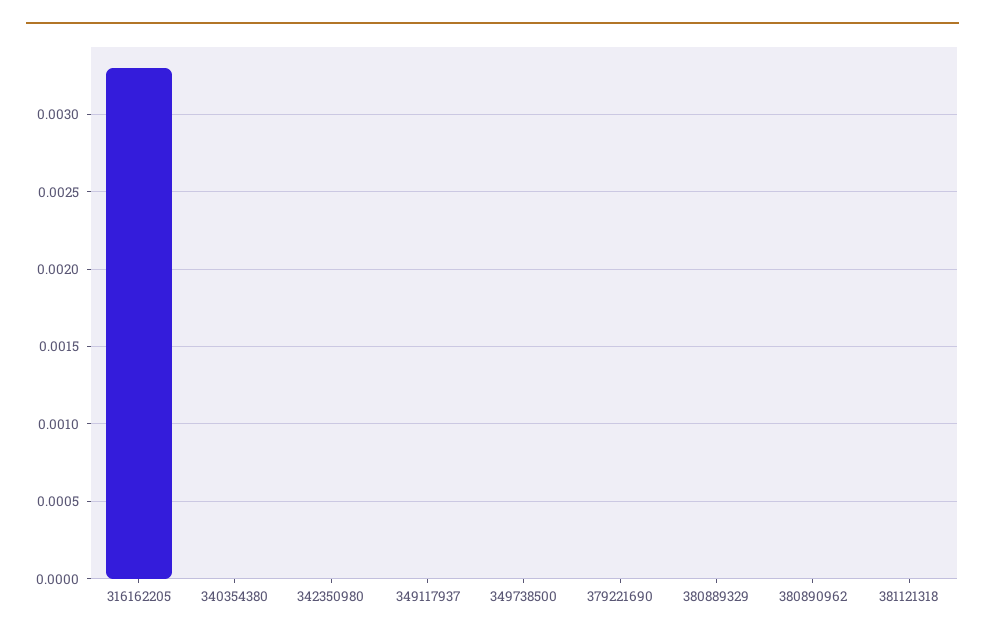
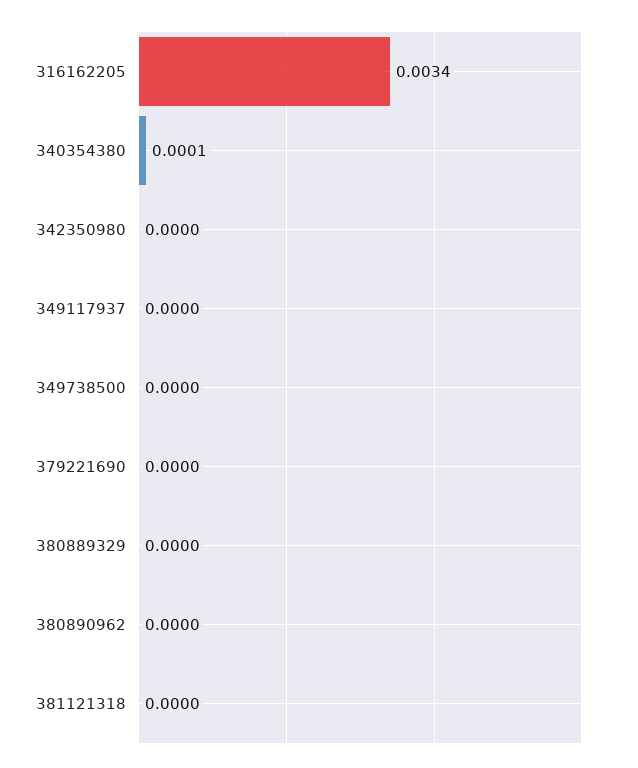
  {
-   "316162205": 0.0033,
+   "316162205": 0.0034,
-   "340354380": 0,
+   "340354380": 0.0001,
    "342350980": 0,
    "349117937": 0,
    "349738500": 0,
    "379221690": 0,
    "380889329": 0,
    "380890962": 0,
    "381121318": 0
  }

